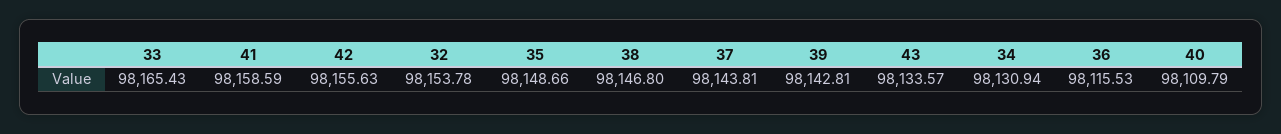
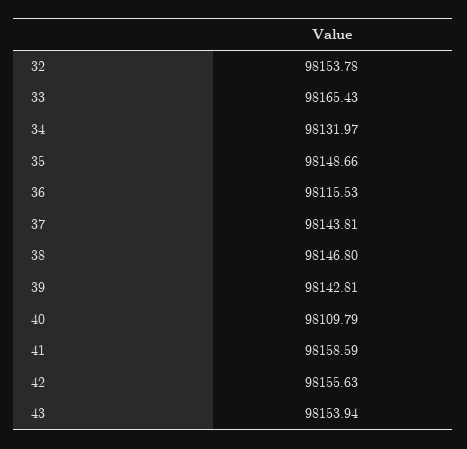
  {
    "33": 98165.43,
    "41": 98158.59,
    "42": 98155.63,
    "32": 98153.78,
    "35": 98148.66,
    "38": 98146.8,
    "37": 98143.81,
    "39": 98142.81,
-   "43": 98133.57,
+   "43": 98153.94,
-   "34": 98130.94,
+   "34": 98131.97,
    "36": 98115.53,
    "40": 98109.79
  }

